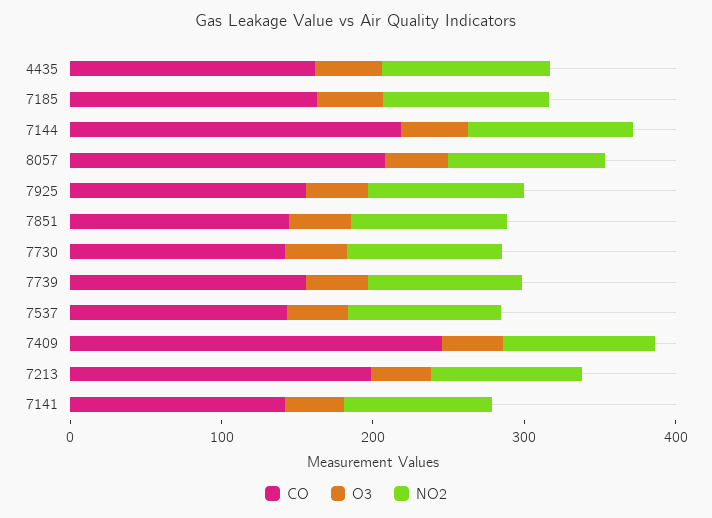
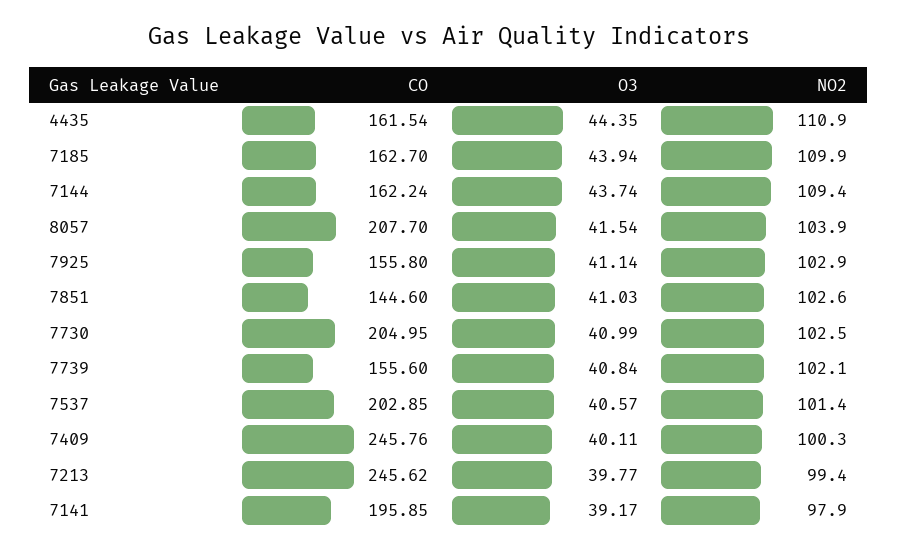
  {
    "CO": {
      "4435": 161.54,
      "7185": 162.7,
-     "7144": 220,
+     "7144": 162.24,
      "8057": 207.7,
      "7925": 155.8,
      "7851": 144.6,
-     "7730": 140,
+     "7730": 204.95,
      "7739": 155.6,
-     "7537": 140,
+     "7537": 202.85,
      "7409": 245.76,
-     "7213": 200,
+     "7213": 245.62,
-     "7141": 140
+     "7141": 195.85
    },
    "O3": {
      "4435": 44.35,
      "7185": 43.94,
      "7144": 43.74,
      "8057": 41.54,
      "7925": 41.14,
      "7851": 41.03,
      "7730": 40.99,
      "7739": 40.84,
      "7537": 40.57,
      "7409": 40.11,
      "7213": 39.77,
      "7141": 39.17
    },
    "NO2": {
      "4435": 110.9,
      "7185": 109.9,
      "7144": 109.4,
      "8057": 103.9,
      "7925": 102.9,
      "7851": 102.6,
      "7730": 102.5,
      "7739": 102.1,
      "7537": 101.4,
      "7409": 100.3,
      "7213": 99.4,
      "7141": 97.9
    }
  }

